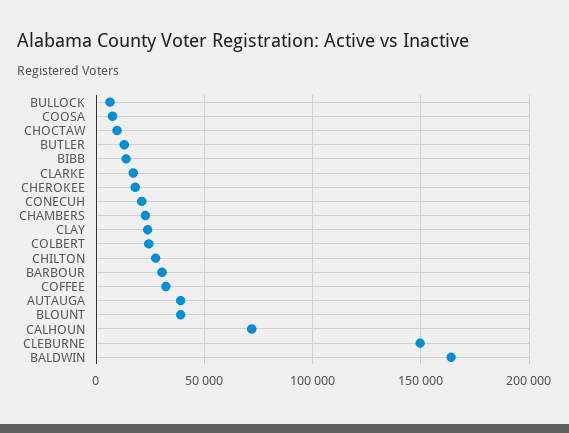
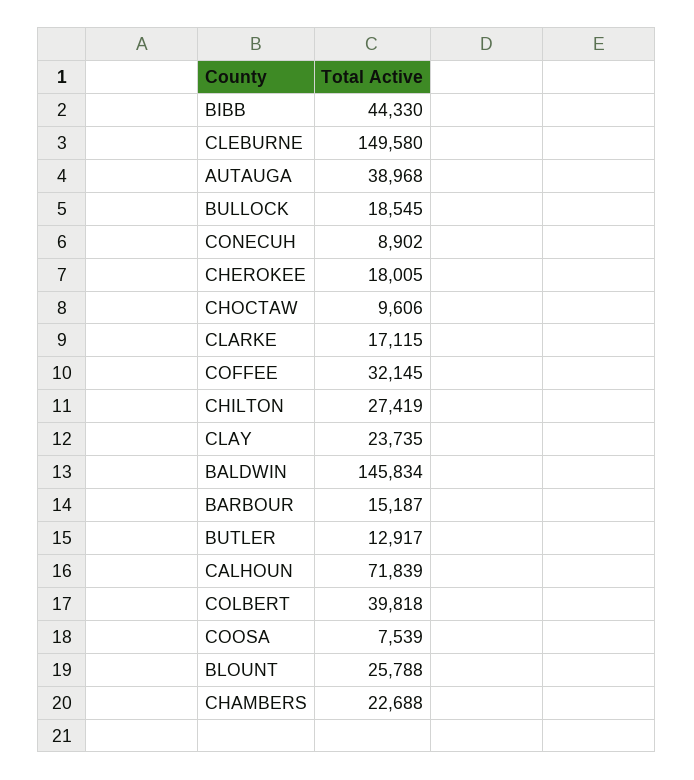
  {
-   "BULLOCK": 5000,
+   "BULLOCK": 18545,
    "COOSA": 7539,
    "CHOCTAW": 9606,
    "BUTLER": 12917,
-   "BIBB": 15000,
+   "BIBB": 44330,
    "CLARKE": 17115,
    "CHEROKEE": 18005,
-   "CONECUH": 20000,
+   "CONECUH": 8902,
    "CHAMBERS": 22688,
    "CLAY": 23735,
-   "COLBERT": 25000,
+   "COLBERT": 39818,
    "CHILTON": 27419,
-   "BARBOUR": 30000,
+   "BARBOUR": 15187,
    "COFFEE": 32145,
    "AUTAUGA": 38968,
-   "BLOUNT": 40000,
+   "BLOUNT": 25788,
    "CALHOUN": 71839,
    "CLEBURNE": 149580,
-   "BALDWIN": 165000
+   "BALDWIN": 145834
  }

